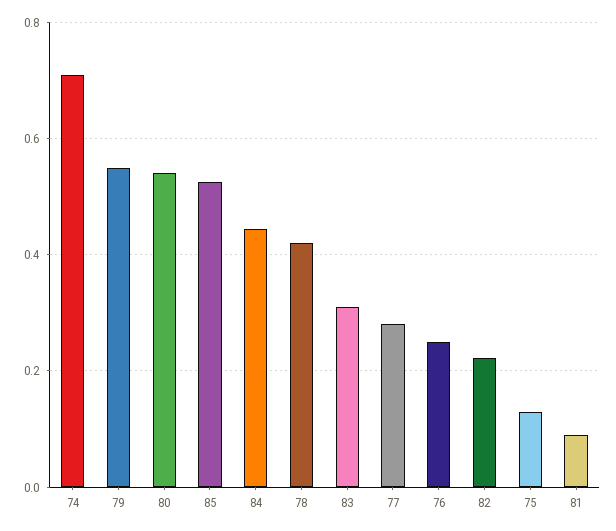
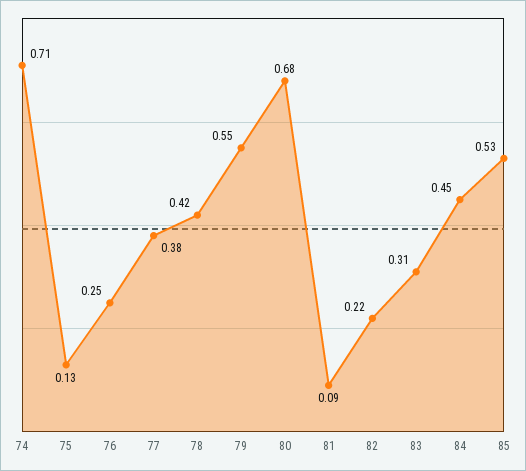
  {
    "74": 0.71,
    "79": 0.55,
-   "80": 0.54,
+   "80": 0.68,
    "85": 0.53,
    "84": 0.45,
    "78": 0.42,
    "83": 0.31,
-   "77": 0.28,
+   "77": 0.38,
    "76": 0.25,
    "82": 0.22,
    "75": 0.13,
    "81": 0.09
  }

